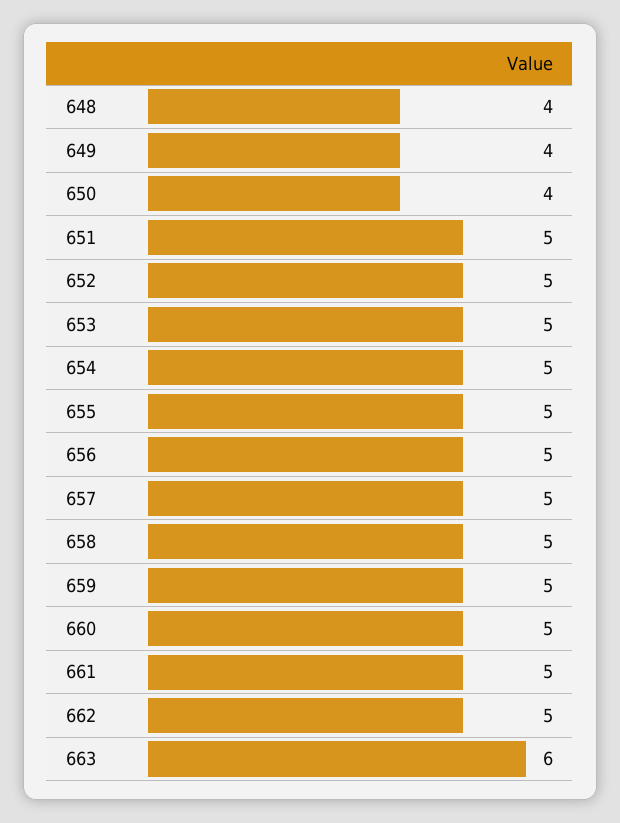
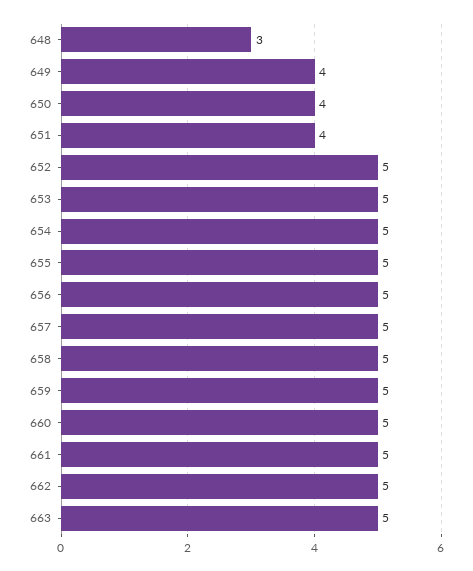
  {
-   "648": 4,
+   "648": 3,
    "649": 4,
    "650": 4,
-   "651": 5,
+   "651": 4,
    "652": 5,
    "653": 5,
    "654": 5,
    "655": 5,
    "656": 5,
    "657": 5,
    "658": 5,
    "659": 5,
    "660": 5,
    "661": 5,
    "662": 5,
-   "663": 6
+   "663": 5
  }

